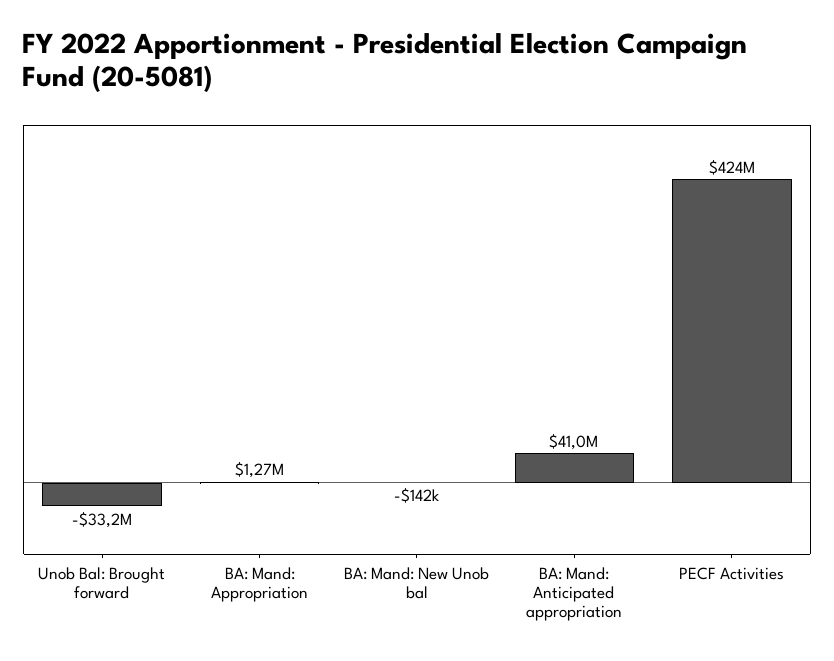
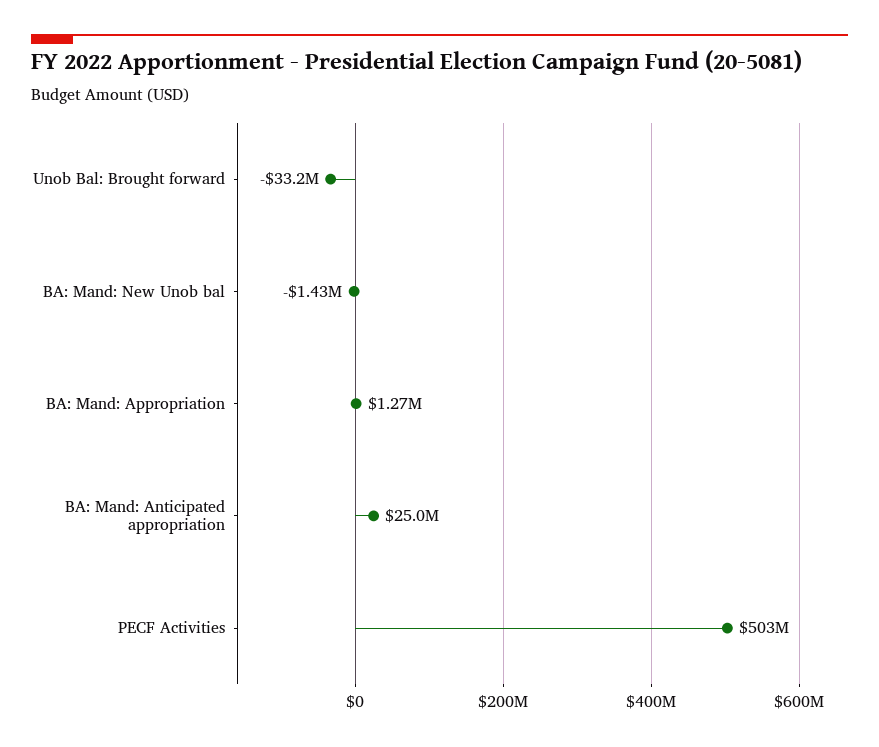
  {
    "Unob Bal: Brought forward": -33200000,
    "BA: Mand: Appropriation": 1270000,
-   "BA: Mand: New Unob bal": -142000,
+   "BA: Mand: New Unob bal": -1430000,
-   "BA: Mand: Anticipated appropriation": 41000000,
+   "BA: Mand: Anticipated appropriation": 25000000,
-   "PECF Activities": 424000000
+   "PECF Activities": 503000000
  }

